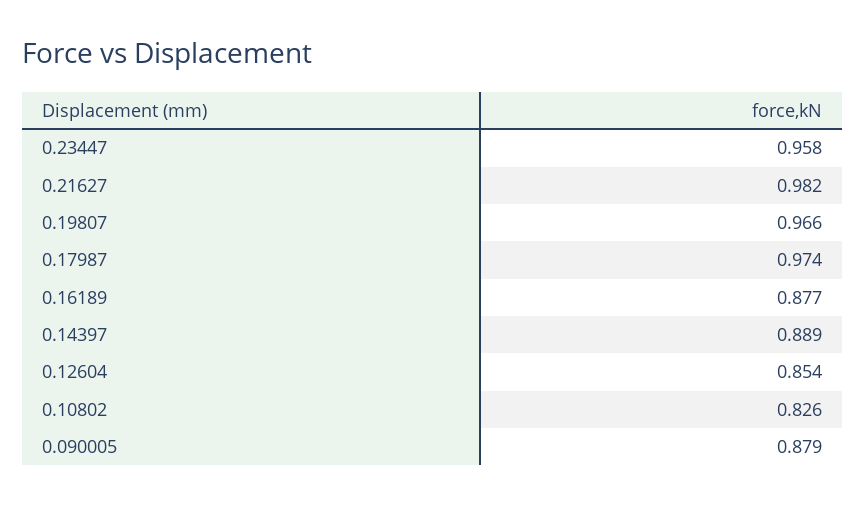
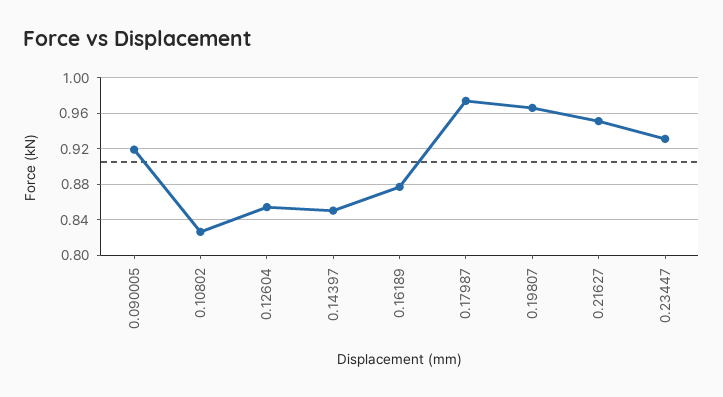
  {
-   "0.23447": 0.958,
+   "0.23447": 0.93,
-   "0.21627": 0.982,
+   "0.21627": 0.95,
    "0.19807": 0.966,
    "0.17987": 0.974,
    "0.16189": 0.877,
-   "0.14397": 0.889,
+   "0.14397": 0.85,
    "0.12604": 0.854,
    "0.10802": 0.826,
-   "0.090005": 0.879
+   "0.090005": 0.92
  }

